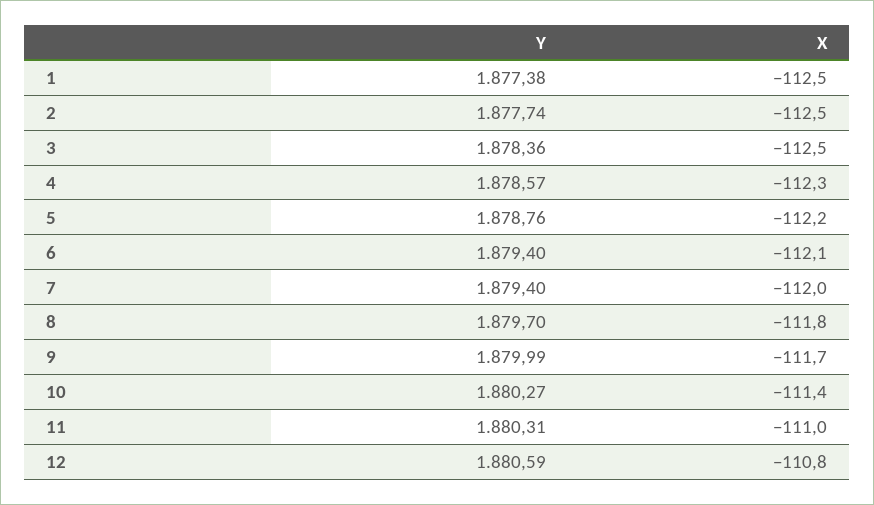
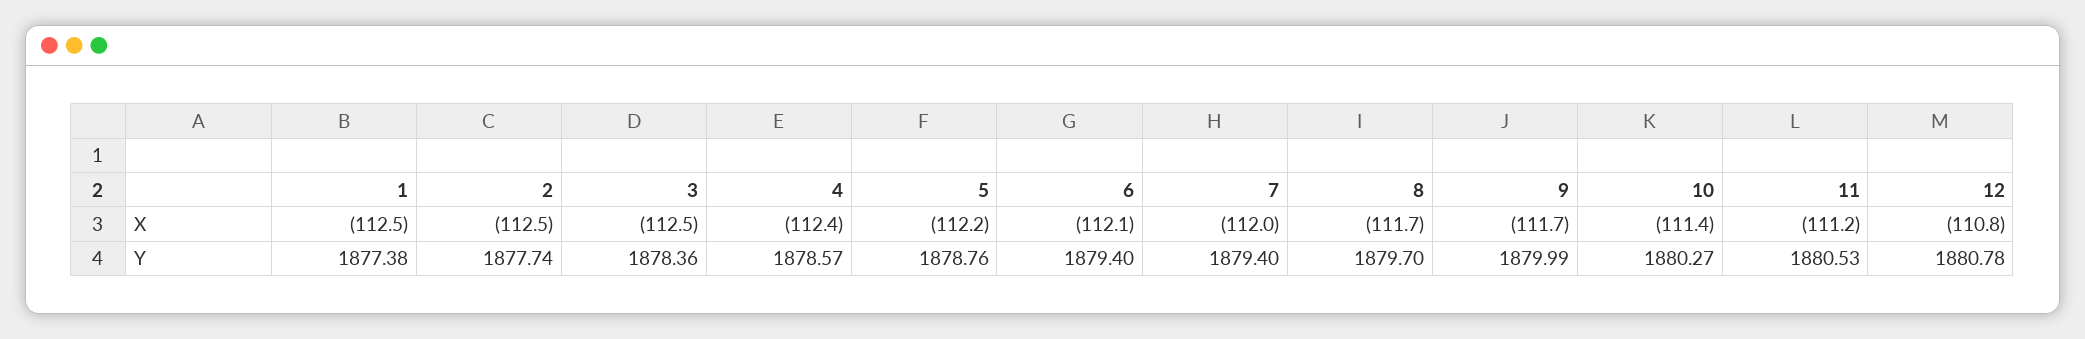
  {
    "Y": {
      "1": 1877.38,
      "2": 1877.74,
      "3": 1878.36,
      "4": 1878.57,
      "5": 1878.76,
      "6": 1879.4,
      "7": 1879.4,
      "8": 1879.7,
      "9": 1879.99,
      "10": 1880.27,
-     "11": 1880.31,
+     "11": 1880.53,
-     "12": 1880.59
+     "12": 1880.78
    },
    "X": {
      "1": -112.5,
      "2": -112.5,
      "3": -112.5,
-     "4": -112.3,
+     "4": -112.4,
      "5": -112.2,
      "6": -112.1,
      "7": -112,
-     "8": -111.8,
+     "8": -111.7,
      "9": -111.7,
      "10": -111.4,
-     "11": -111,
+     "11": -111.2,
      "12": -110.8
    }
  }

